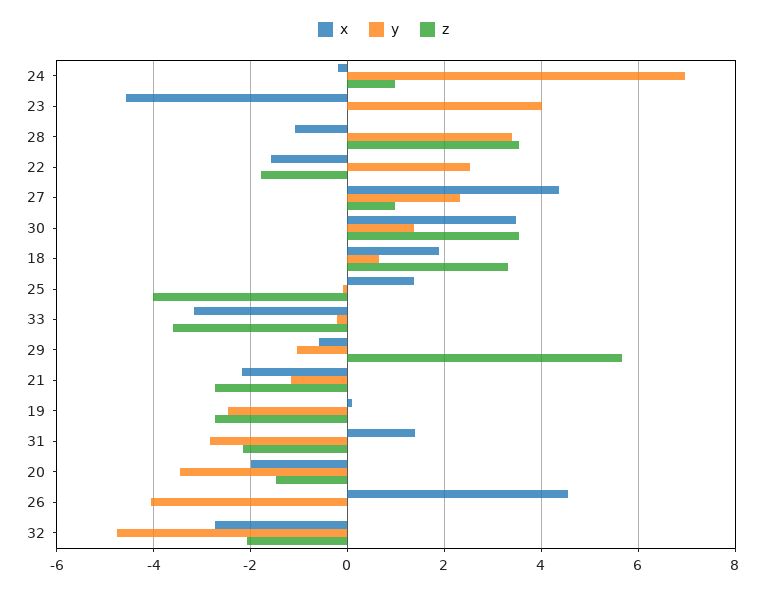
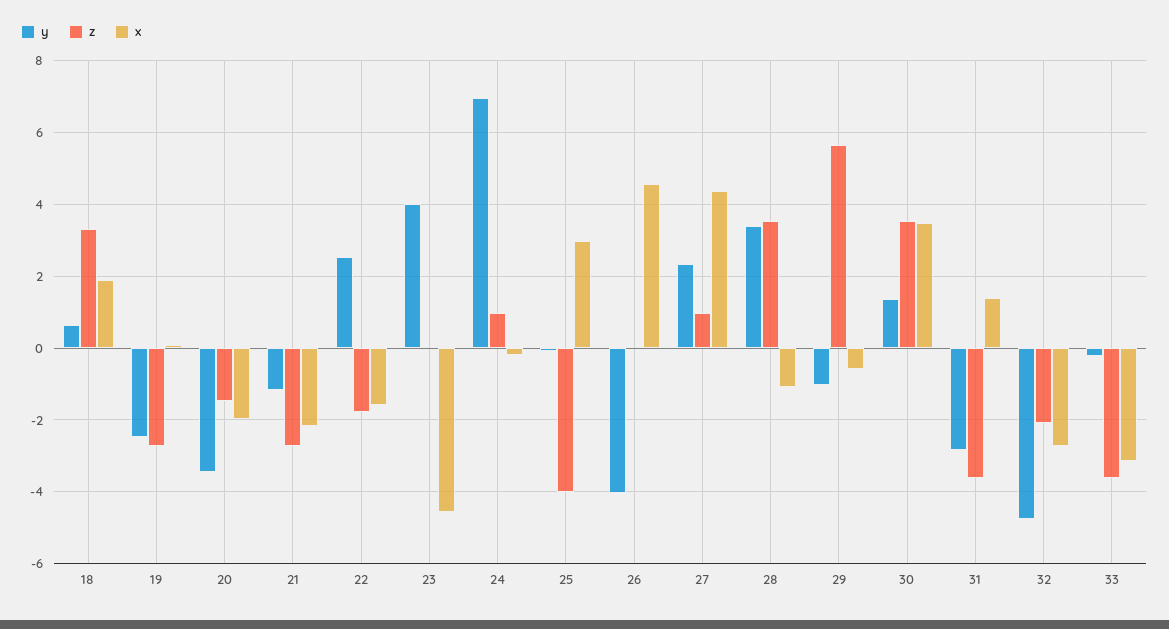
  {
    "x": {
      "24": -0.2,
      "23": -4.6,
      "28": -1,
      "22": -1.6,
      "27": 4.4,
      "30": 3.4,
      "18": 1.8,
-     "25": 1.4,
+     "25": 3,
      "33": -3.2,
      "29": -0.6,
      "21": -2.2,
      "19": 0,
      "31": 1.4,
      "20": -2,
      "26": 4.6,
      "32": -2.8
    },
    "y": {
      "24": 7,
      "23": 4,
      "28": 3.4,
      "22": 2.6,
      "27": 2.4,
      "30": 1.4,
      "18": 0.6,
      "25": 0,
      "33": -0.2,
      "29": -1,
      "21": -1.2,
      "19": -2.4,
      "31": -2.8,
      "20": -3.4,
      "26": -4,
      "32": -4.8
    },
    "z": {
      "24": 1,
      "23": 0,
      "28": 3.6,
      "22": -1.8,
      "27": 1,
      "30": 3.6,
      "18": 3.4,
      "25": -4,
      "33": -3.6,
      "29": 5.6,
      "21": -2.8,
      "19": -2.8,
-     "31": -2.2,
+     "31": -3.6,
      "20": -1.4,
      "26": 0,
      "32": -2
    }
  }

